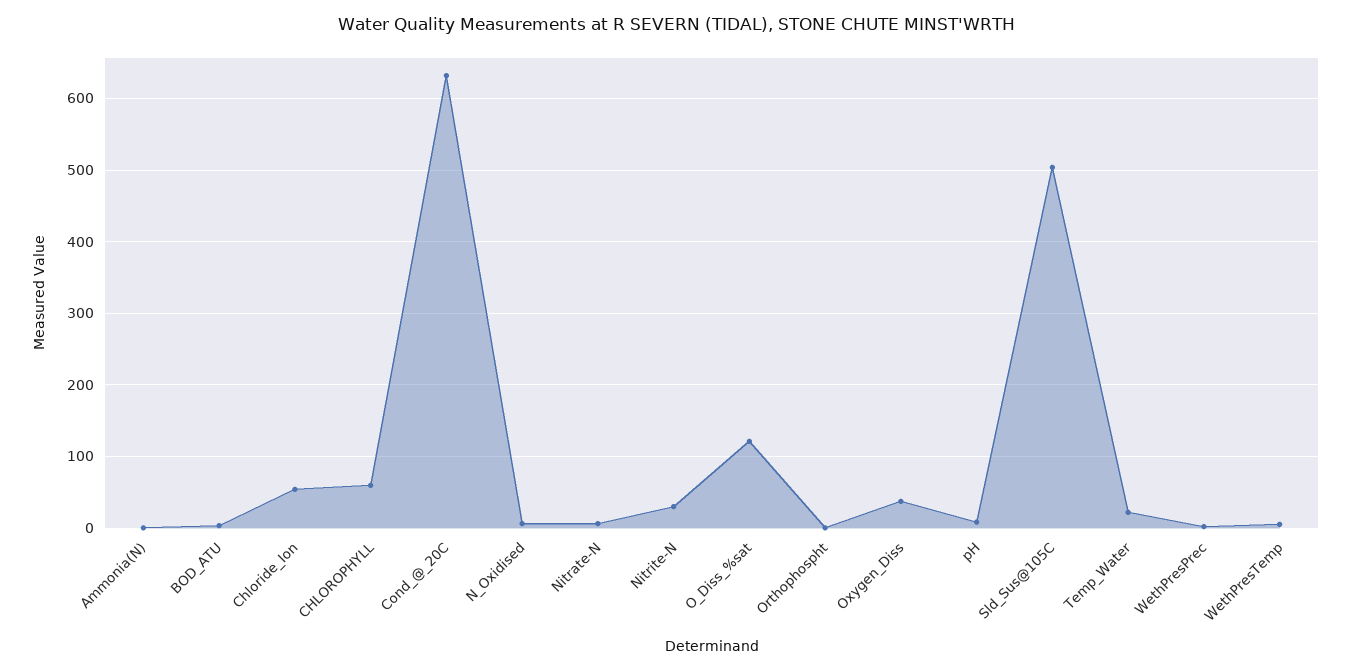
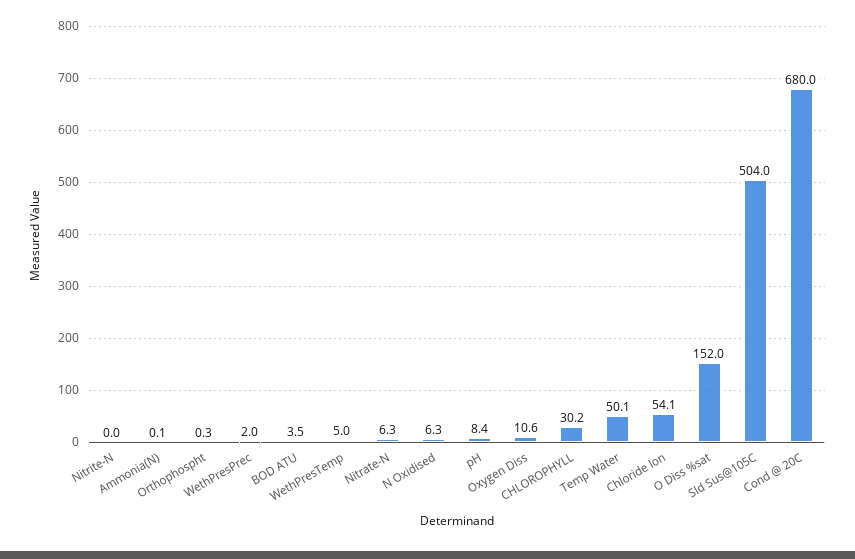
  {
    "Ammonia(N)": 0.1,
    "BOD_ATU": 3.5,
    "Chloride_Ion": 54.1,
-   "CHLOROPHYLL": 60,
+   "CHLOROPHYLL": 30.2,
-   "Cond_@_20C": 630,
+   "Cond_@_20C": 680,
    "N_Oxidised": 6.3,
    "Nitrate-N": 6.3,
-   "Nitrite-N": 30,
+   "Nitrite-N": 0,
-   "O_Diss_%sat": 120,
+   "O_Diss_%sat": 152,
    "Orthophospht": 0.3,
-   "Oxygen_Diss": 40,
+   "Oxygen_Diss": 10.6,
    "pH": 8.4,
    "Sld_Sus@105C": 504,
-   "Temp_Water": 20,
+   "Temp_Water": 50.1,
    "WethPresPrec": 2,
    "WethPresTemp": 5
  }

